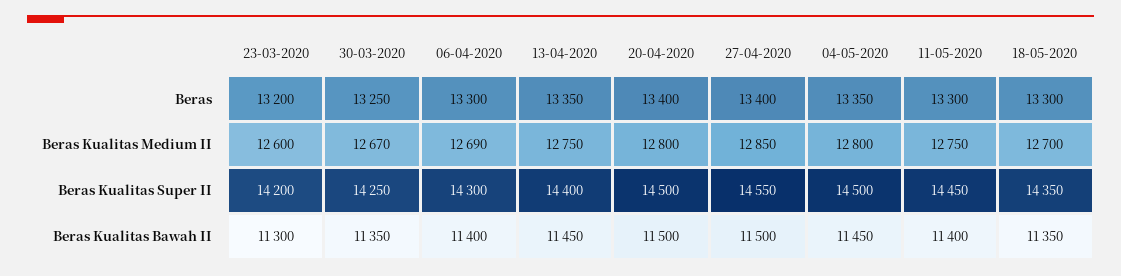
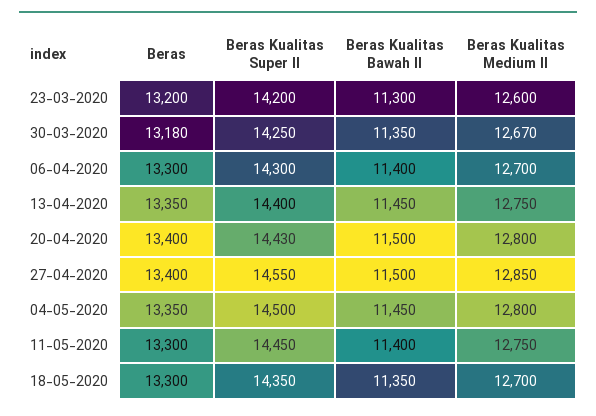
  {
    "23-03-2020": {
      "Beras": 13200,
      "Beras Kualitas Medium II": 12600,
      "Beras Kualitas Super II": 14200,
      "Beras Kualitas Bawah II": 11300
    },
    "30-03-2020": {
-     "Beras": 13250,
+     "Beras": 13180,
      "Beras Kualitas Medium II": 12670,
      "Beras Kualitas Super II": 14250,
      "Beras Kualitas Bawah II": 11350
    },
    "06-04-2020": {
      "Beras": 13300,
-     "Beras Kualitas Medium II": 12690,
+     "Beras Kualitas Medium II": 12700,
      "Beras Kualitas Super II": 14300,
      "Beras Kualitas Bawah II": 11400
    },
    "13-04-2020": {
      "Beras": 13350,
      "Beras Kualitas Medium II": 12750,
      "Beras Kualitas Super II": 14400,
      "Beras Kualitas Bawah II": 11450
    },
    "20-04-2020": {
      "Beras": 13400,
      "Beras Kualitas Medium II": 12800,
-     "Beras Kualitas Super II": 14500,
+     "Beras Kualitas Super II": 14430,
      "Beras Kualitas Bawah II": 11500
    },
    "27-04-2020": {
      "Beras": 13400,
      "Beras Kualitas Medium II": 12850,
      "Beras Kualitas Super II": 14550,
      "Beras Kualitas Bawah II": 11500
    },
    "04-05-2020": {
      "Beras": 13350,
      "Beras Kualitas Medium II": 12800,
      "Beras Kualitas Super II": 14500,
      "Beras Kualitas Bawah II": 11450
    },
    "11-05-2020": {
      "Beras": 13300,
      "Beras Kualitas Medium II": 12750,
      "Beras Kualitas Super II": 14450,
      "Beras Kualitas Bawah II": 11400
    },
    "18-05-2020": {
      "Beras": 13300,
      "Beras Kualitas Medium II": 12700,
      "Beras Kualitas Super II": 14350,
      "Beras Kualitas Bawah II": 11350
    }
  }

